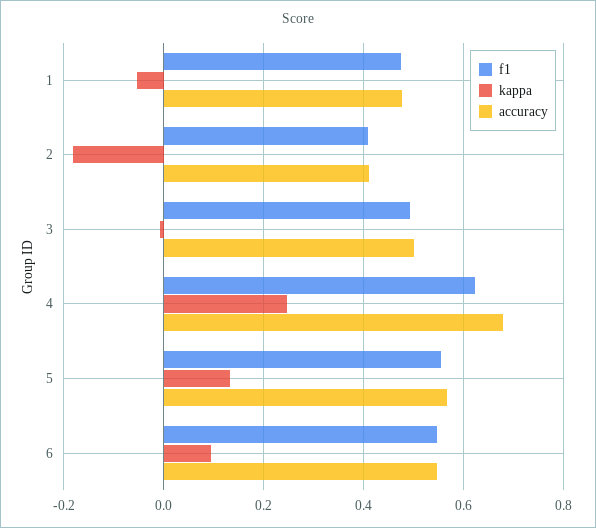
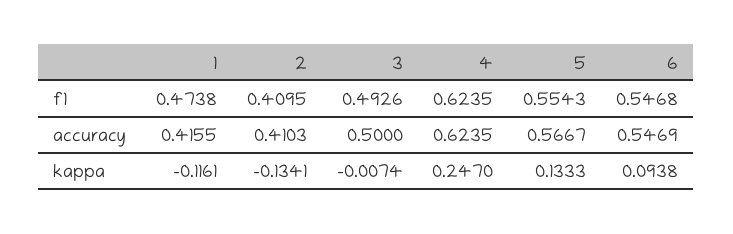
  {
    "f1": {
      "1": 0.4738,
      "2": 0.4095,
      "3": 0.4926,
      "4": 0.6235,
      "5": 0.5543,
      "6": 0.5468
    },
    "kappa": {
-     "1": -0.06,
+     "1": -0.1161,
-     "2": -0.18,
+     "2": -0.1341,
      "3": -0.0074,
      "4": 0.247,
      "5": 0.1333,
      "6": 0.0938
    },
    "accuracy": {
-     "1": 0.48,
+     "1": 0.4155,
      "2": 0.4103,
      "3": 0.5,
-     "4": 0.68,
+     "4": 0.6235,
      "5": 0.5667,
      "6": 0.5469
    }
  }

